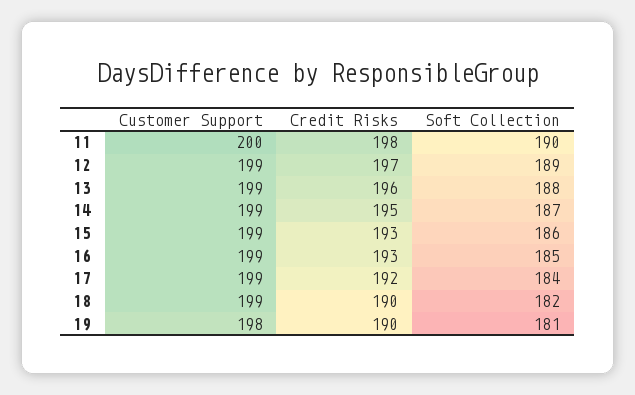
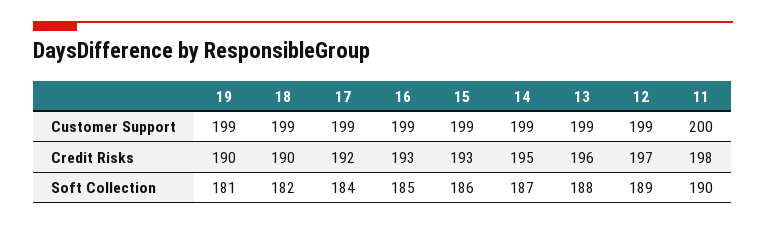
  {
    "Customer Support": {
      "11": 200,
      "12": 199,
      "13": 199,
      "14": 199,
      "15": 199,
      "16": 199,
      "17": 199,
      "18": 199,
-     "19": 198
+     "19": 199
    },
    "Credit Risks": {
      "11": 198,
      "12": 197,
      "13": 196,
      "14": 195,
      "15": 193,
      "16": 193,
      "17": 192,
      "18": 190,
      "19": 190
    },
    "Soft Collection": {
      "11": 190,
      "12": 189,
      "13": 188,
      "14": 187,
      "15": 186,
      "16": 185,
      "17": 184,
      "18": 182,
      "19": 181
    }
  }

